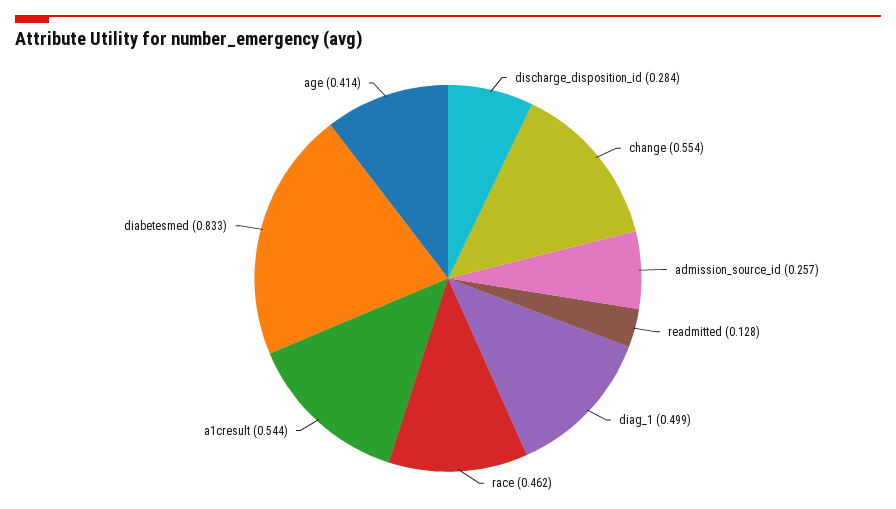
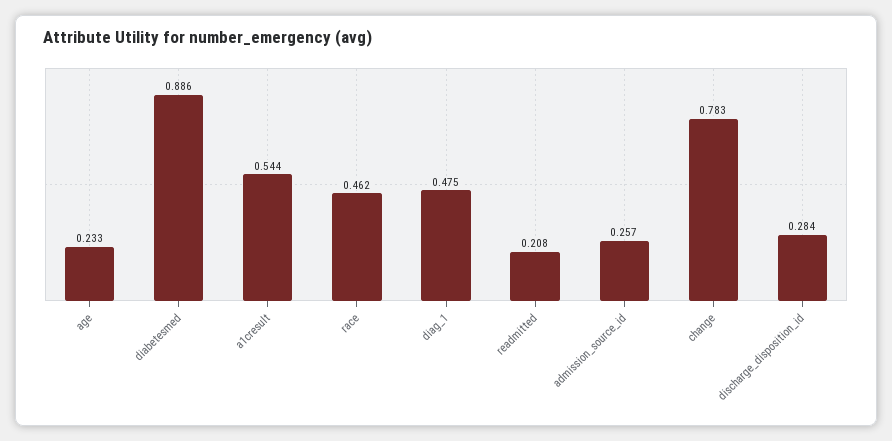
  {
    "discharge_disposition_id": 0.284,
-   "change": 0.554,
+   "change": 0.783,
    "admission_source_id": 0.257,
-   "readmitted": 0.128,
+   "readmitted": 0.208,
-   "diag_1": 0.499,
+   "diag_1": 0.475,
    "race": 0.462,
    "a1cresult": 0.544,
-   "diabetesmed": 0.833,
+   "diabetesmed": 0.886,
-   "age": 0.414
+   "age": 0.233
  }

